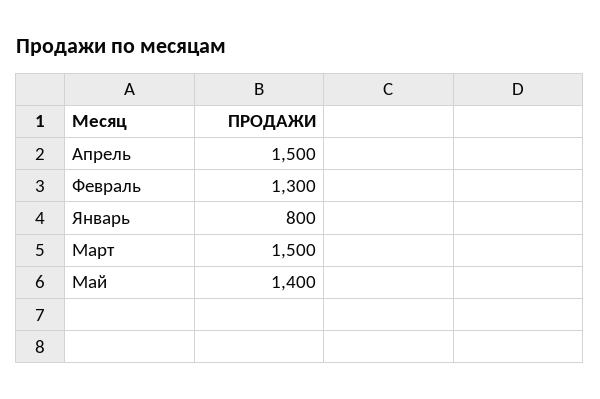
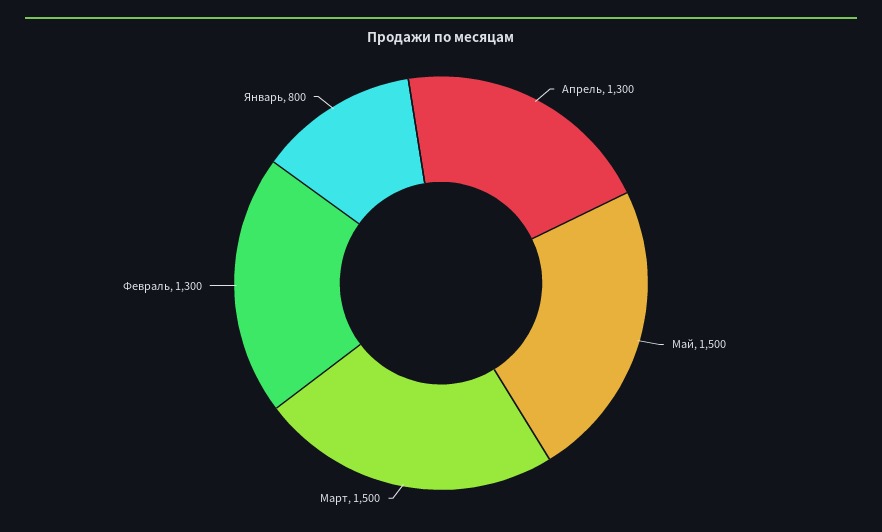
  {
-   "Апрель": 1500,
+   "Апрель": 1300,
    "Февраль": 1300,
    "Январь": 800,
    "Март": 1500,
-   "Май": 1400
+   "Май": 1500
  }

